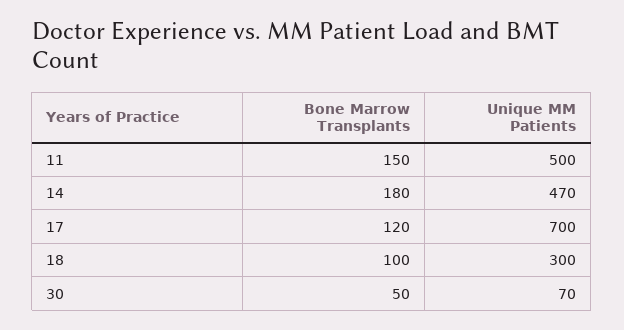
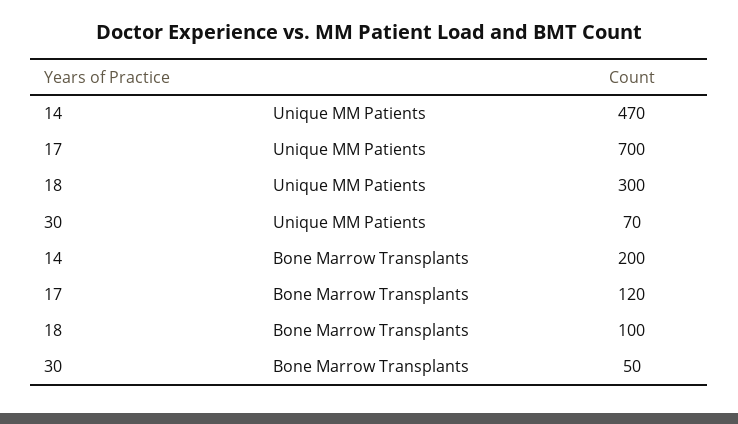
  {
    "Bone Marrow Transplants": {
-     "11": 150,
-     "14": 180,
+     "14": 200,
      "17": 120,
      "18": 100,
      "30": 50
    },
    "Unique MM Patients": {
-     "11": 500,
      "14": 470,
      "17": 700,
      "18": 300,
      "30": 70
    }
  }

